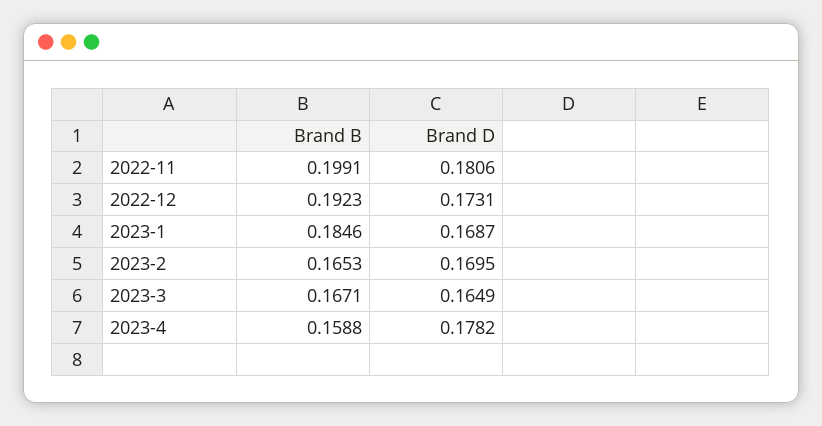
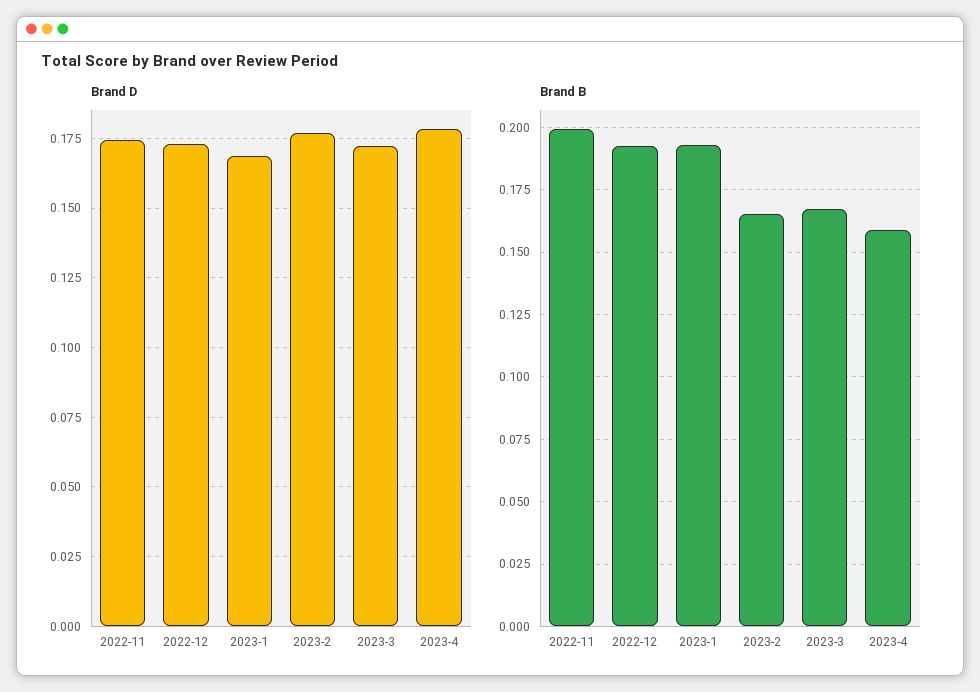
  {
    "Brand B": {
      "2022-11": 0.1991,
      "2022-12": 0.1923,
-     "2023-1": 0.1846,
+     "2023-1": 0.1925,
      "2023-2": 0.1653,
      "2023-3": 0.1671,
      "2023-4": 0.1588
    },
    "Brand D": {
-     "2022-11": 0.1806,
+     "2022-11": 0.175,
      "2022-12": 0.1731,
      "2023-1": 0.1687,
-     "2023-2": 0.1695,
+     "2023-2": 0.1775,
-     "2023-3": 0.1649,
+     "2023-3": 0.1725,
      "2023-4": 0.1782
    }
  }

